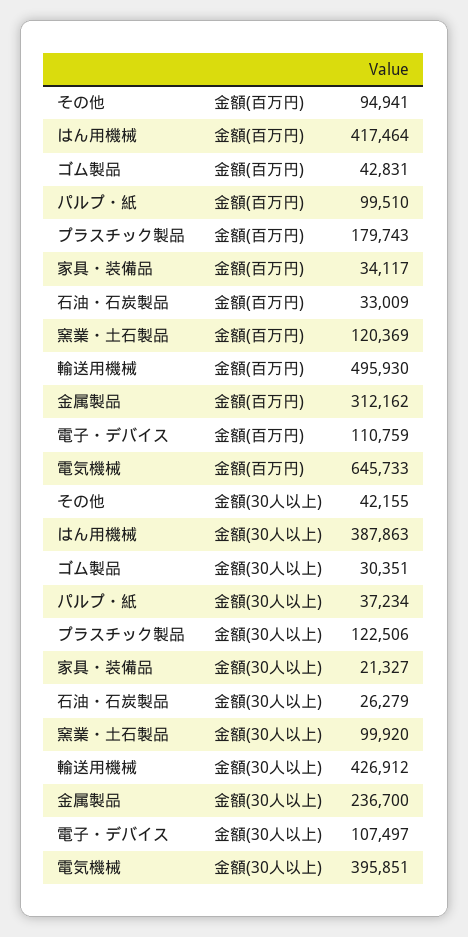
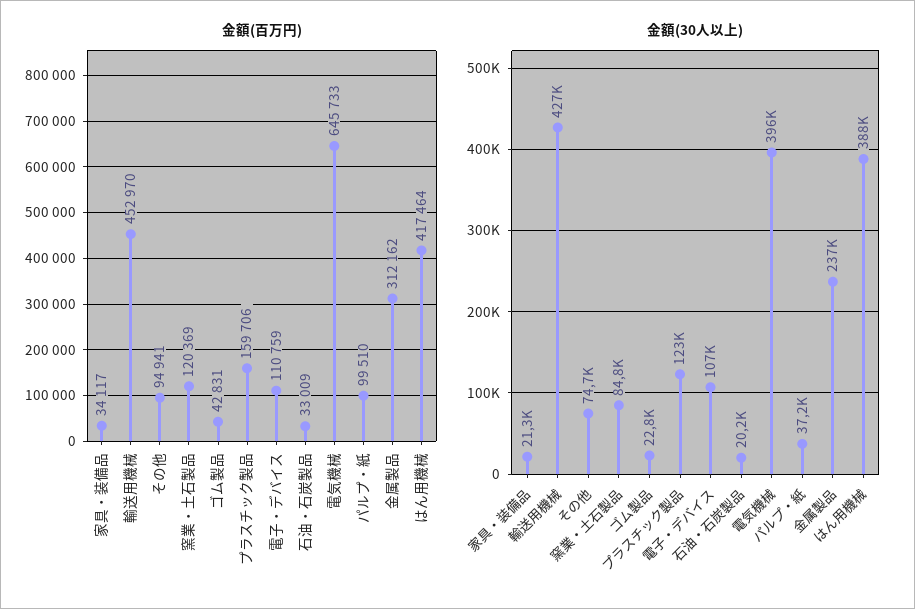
  {
    "金額(百万円)": {
      "その他": 94941,
      "はん用機械": 417464,
      "ゴム製品": 42831,
      "パルプ・紙": 99510,
-     "プラスチック製品": 179743,
+     "プラスチック製品": 159706,
      "家具・装備品": 34117,
      "石油・石炭製品": 33009,
      "窯業・土石製品": 120369,
-     "輸送用機械": 495930,
+     "輸送用機械": 452970,
      "金属製品": 312162,
      "電子・デバイス": 110759,
      "電気機械": 645733
    },
    "金額(30人以上)": {
-     "その他": 42155,
+     "その他": 74700,
      "はん用機械": 387863,
-     "ゴム製品": 30351,
+     "ゴム製品": 22800,
      "パルプ・紙": 37234,
      "プラスチック製品": 122506,
      "家具・装備品": 21327,
-     "石油・石炭製品": 26279,
+     "石油・石炭製品": 20200,
-     "窯業・土石製品": 99920,
+     "窯業・土石製品": 84800,
      "輸送用機械": 426912,
      "金属製品": 236700,
      "電子・デバイス": 107497,
      "電気機械": 395851
    }
  }

